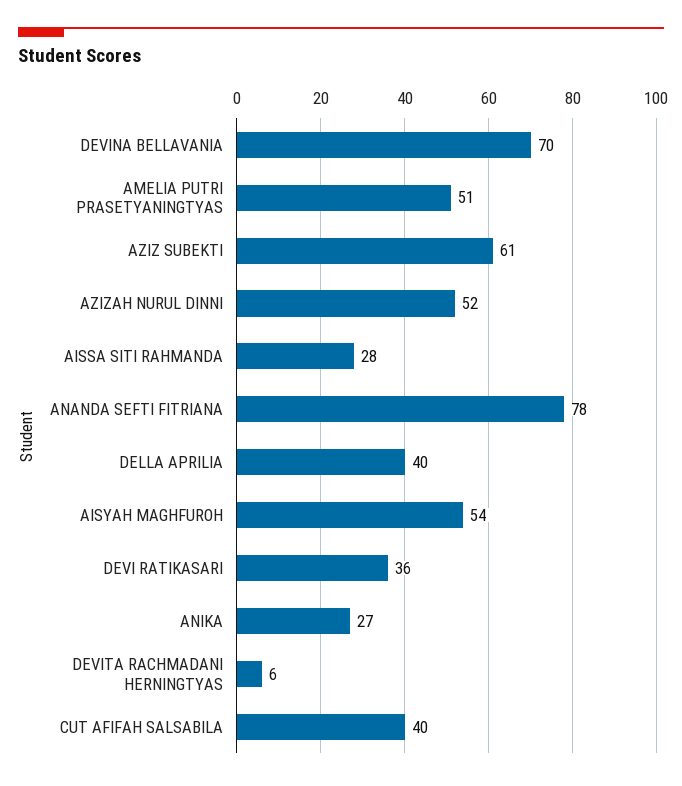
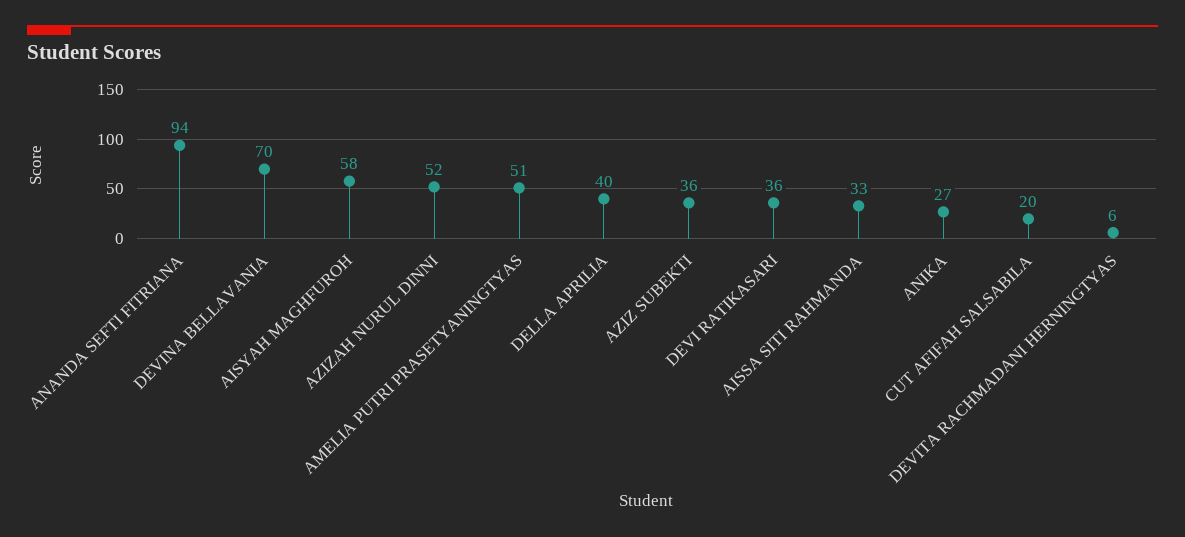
  {
    "DEVINA BELLAVANIA": 70,
    "AMELIA PUTRI PRASETYANINGTYAS": 51,
-   "AZIZ SUBEKTI": 61,
+   "AZIZ SUBEKTI": 36,
    "AZIZAH NURUL DINNI": 52,
-   "AISSA SITI RAHMANDA": 28,
+   "AISSA SITI RAHMANDA": 33,
-   "ANANDA SEFTI FITRIANA": 78,
+   "ANANDA SEFTI FITRIANA": 94,
    "DELLA APRILIA": 40,
-   "AISYAH MAGHFUROH": 54,
+   "AISYAH MAGHFUROH": 58,
    "DEVI RATIKASARI": 36,
    "ANIKA": 27,
    "DEVITA RACHMADANI HERNINGTYAS": 6,
-   "CUT AFIFAH SALSABILA": 40
+   "CUT AFIFAH SALSABILA": 20
  }

